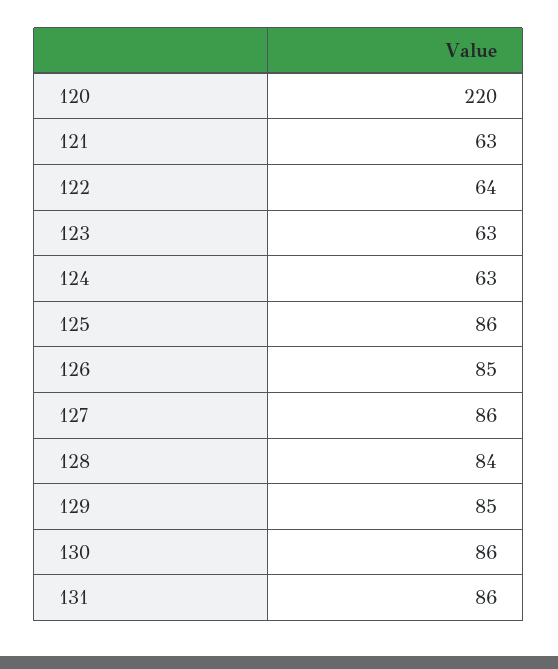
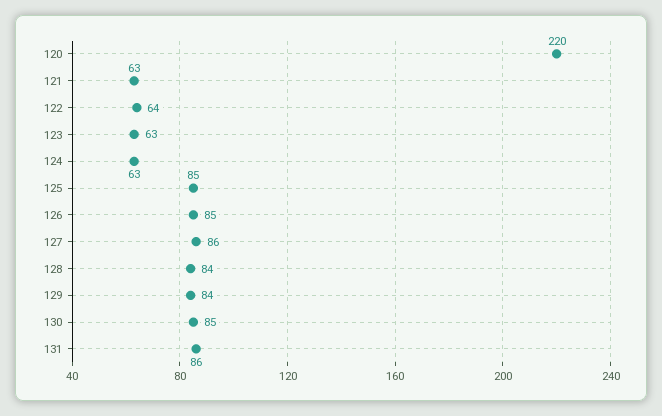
  {
    "120": 220,
    "121": 63,
    "122": 64,
    "123": 63,
    "124": 63,
-   "125": 86,
+   "125": 85,
    "126": 85,
    "127": 86,
    "128": 84,
-   "129": 85,
+   "129": 84,
-   "130": 86,
+   "130": 85,
    "131": 86
  }

